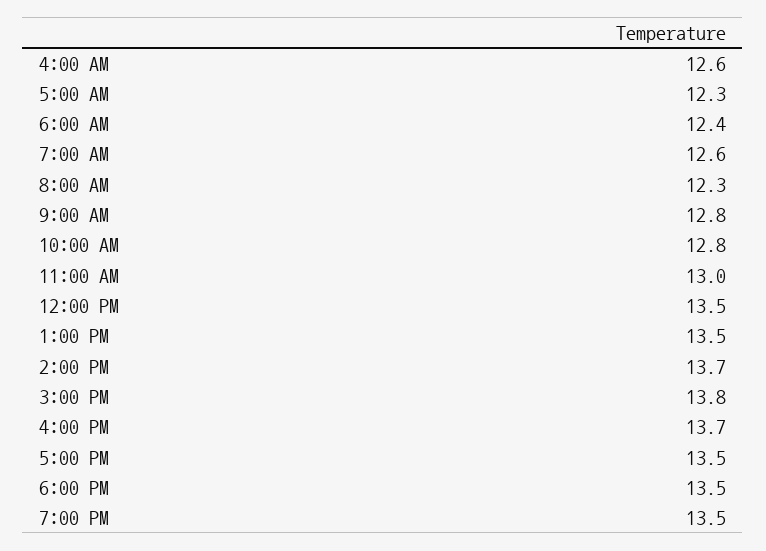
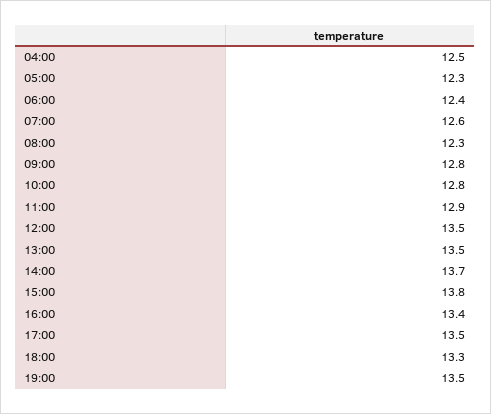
  {
-   "4:00 AM": 12.6,
+   "4:00 AM": 12.5,
    "5:00 AM": 12.3,
    "6:00 AM": 12.4,
    "7:00 AM": 12.6,
    "8:00 AM": 12.3,
    "9:00 AM": 12.8,
    "10:00 AM": 12.8,
-   "11:00 AM": 13,
+   "11:00 AM": 12.9,
    "12:00 PM": 13.5,
    "1:00 PM": 13.5,
    "2:00 PM": 13.7,
    "3:00 PM": 13.8,
-   "4:00 PM": 13.7,
+   "4:00 PM": 13.4,
    "5:00 PM": 13.5,
-   "6:00 PM": 13.5,
+   "6:00 PM": 13.3,
    "7:00 PM": 13.5
  }

